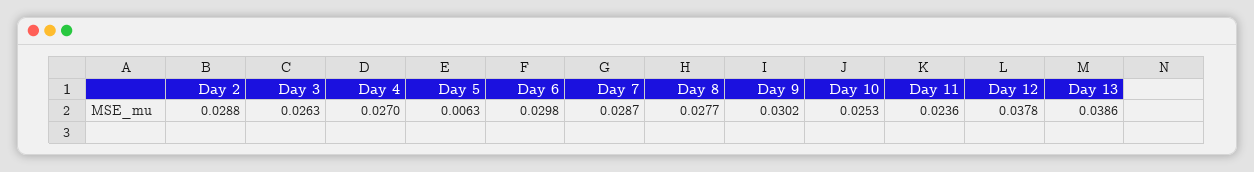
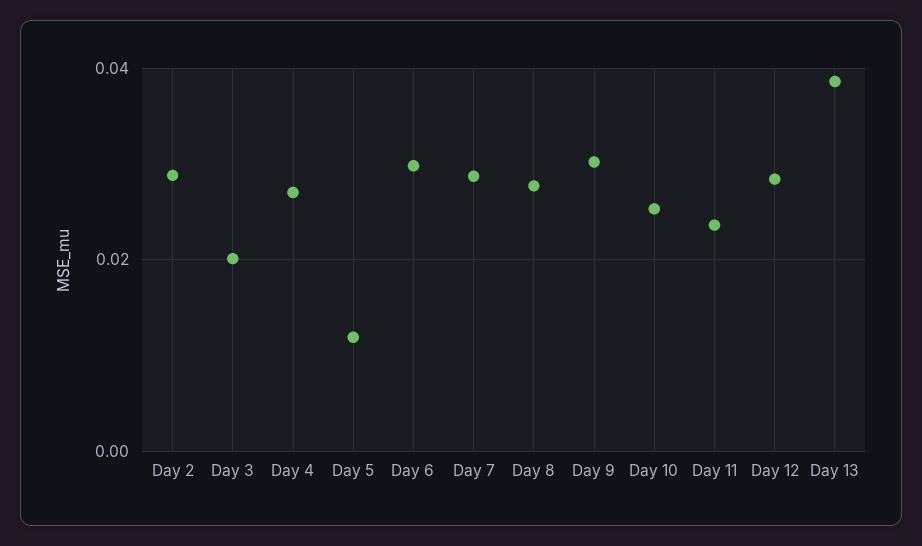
  {
    "Day 2": 0.0288,
-   "Day 3": 0.0263,
+   "Day 3": 0.02,
    "Day 4": 0.027,
-   "Day 5": 0.0063,
+   "Day 5": 0.012,
    "Day 6": 0.0298,
    "Day 7": 0.0287,
    "Day 8": 0.0277,
    "Day 9": 0.0302,
    "Day 10": 0.0253,
    "Day 11": 0.0236,
-   "Day 12": 0.0378,
+   "Day 12": 0.028,
    "Day 13": 0.0386
  }

